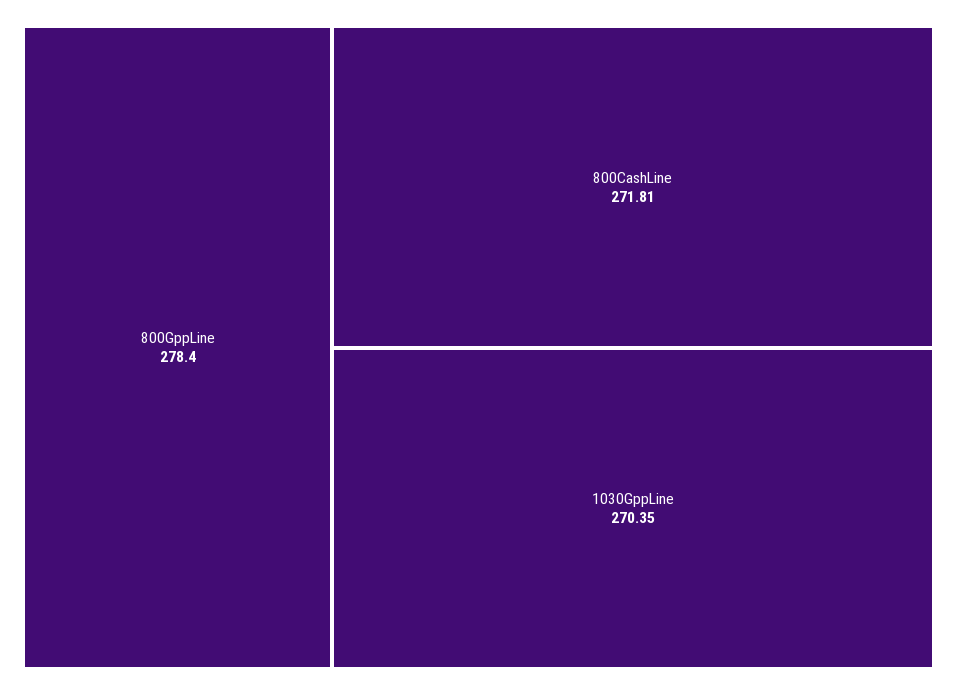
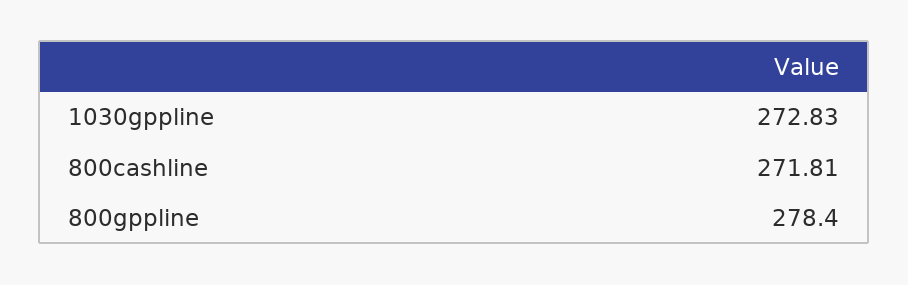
  {
    "800GppLine": 278.4,
    "800CashLine": 271.81,
-   "1030GppLine": 270.35
+   "1030GppLine": 272.83
  }

